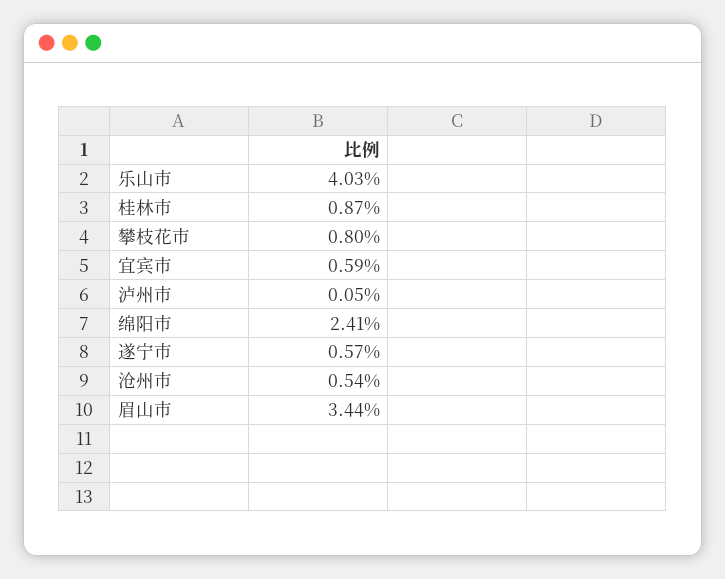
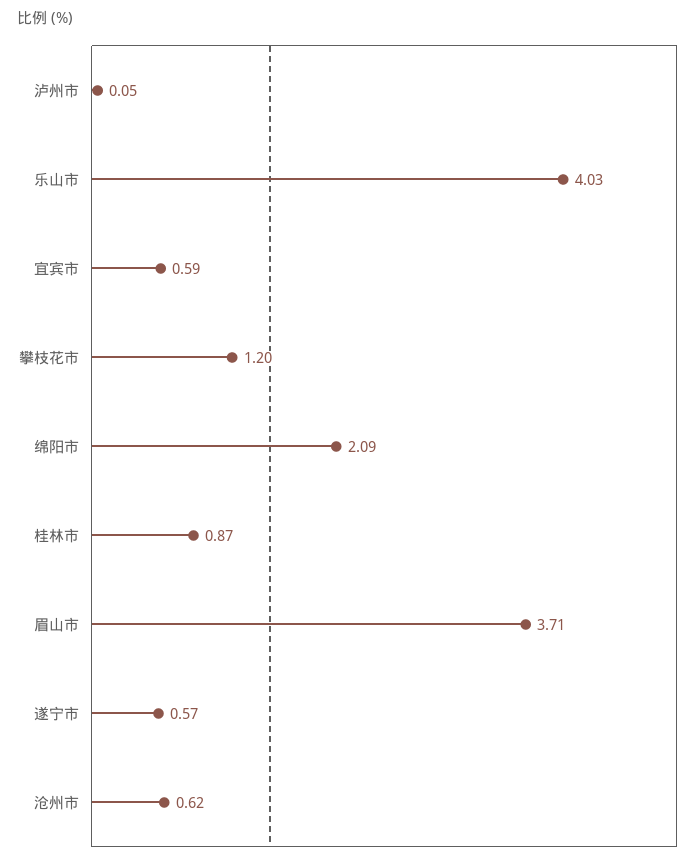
  {
    "乐山市": 4.03,
    "桂林市": 0.87,
-   "攀枝花市": 0.8,
+   "攀枝花市": 1.2,
    "宜宾市": 0.59,
    "泸州市": 0.05,
-   "绵阳市": 2.41,
+   "绵阳市": 2.09,
    "遂宁市": 0.57,
-   "沧州市": 0.54,
+   "沧州市": 0.62,
-   "眉山市": 3.44
+   "眉山市": 3.71
  }

